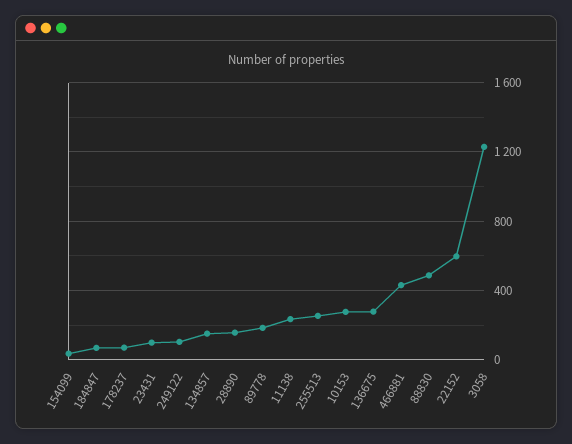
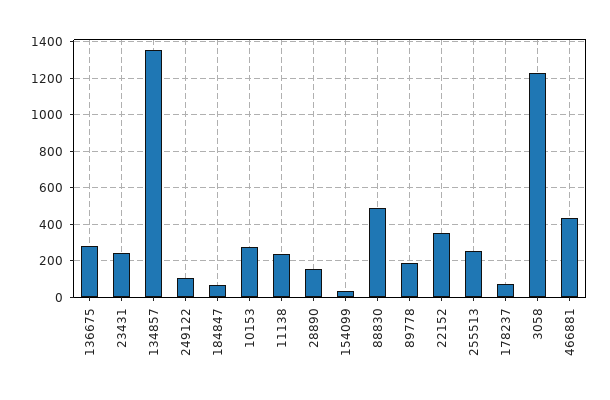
  {
    "154099": 50,
    "184847": 50,
    "178237": 50,
-   "23431": 100,
+   "23431": 250,
    "249122": 100,
-   "134857": 150,
+   "134857": 1350,
    "28890": 150,
    "89778": 200,
    "11138": 250,
    "255513": 250,
    "10153": 300,
    "136675": 300,
    "466881": 450,
    "88830": 500,
-   "22152": 600,
+   "22152": 350,
    "3058": 1250
  }

